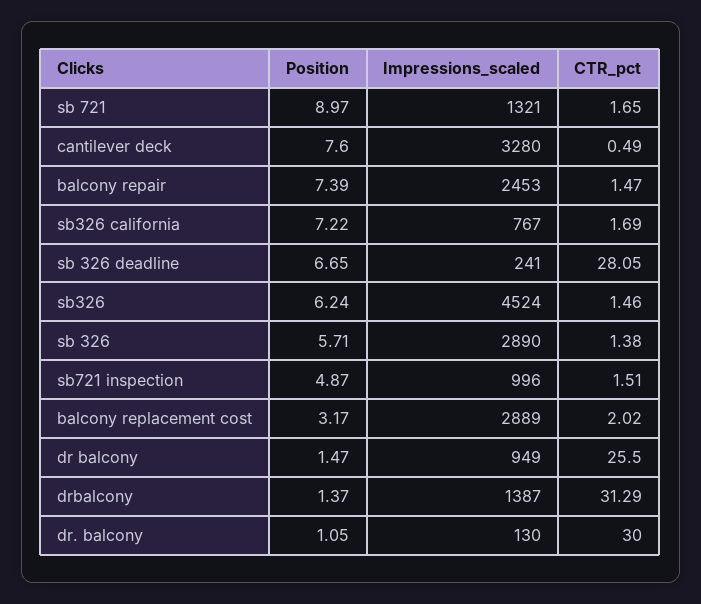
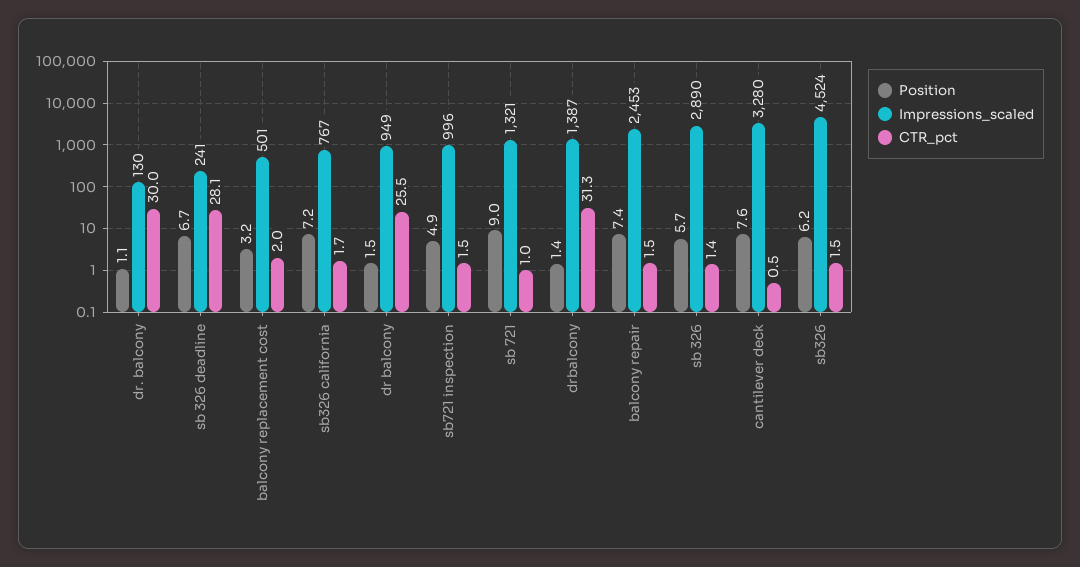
  {
    "Position": {
      "sb 721": 8.97,
      "cantilever deck": 7.6,
      "balcony repair": 7.39,
      "sb326 california": 7.22,
      "sb 326 deadline": 6.65,
      "sb326": 6.24,
      "sb 326": 5.71,
      "sb721 inspection": 4.87,
      "balcony replacement cost": 3.17,
      "dr balcony": 1.47,
      "drbalcony": 1.37,
      "dr. balcony": 1.05
    },
    "Impressions_scaled": {
      "sb 721": 1321,
      "cantilever deck": 3280,
      "balcony repair": 2453,
      "sb326 california": 767,
      "sb 326 deadline": 241,
      "sb326": 4524,
      "sb 326": 2890,
      "sb721 inspection": 996,
-     "balcony replacement cost": 2889,
+     "balcony replacement cost": 501,
      "dr balcony": 949,
      "drbalcony": 1387,
      "dr. balcony": 130
    },
    "CTR_pct": {
-     "sb 721": 1.65,
+     "sb 721": 1,
      "cantilever deck": 0.49,
      "balcony repair": 1.47,
      "sb326 california": 1.69,
      "sb 326 deadline": 28.05,
      "sb326": 1.46,
      "sb 326": 1.38,
      "sb721 inspection": 1.51,
      "balcony replacement cost": 2.02,
      "dr balcony": 25.5,
      "drbalcony": 31.29,
      "dr. balcony": 30
    }
  }

